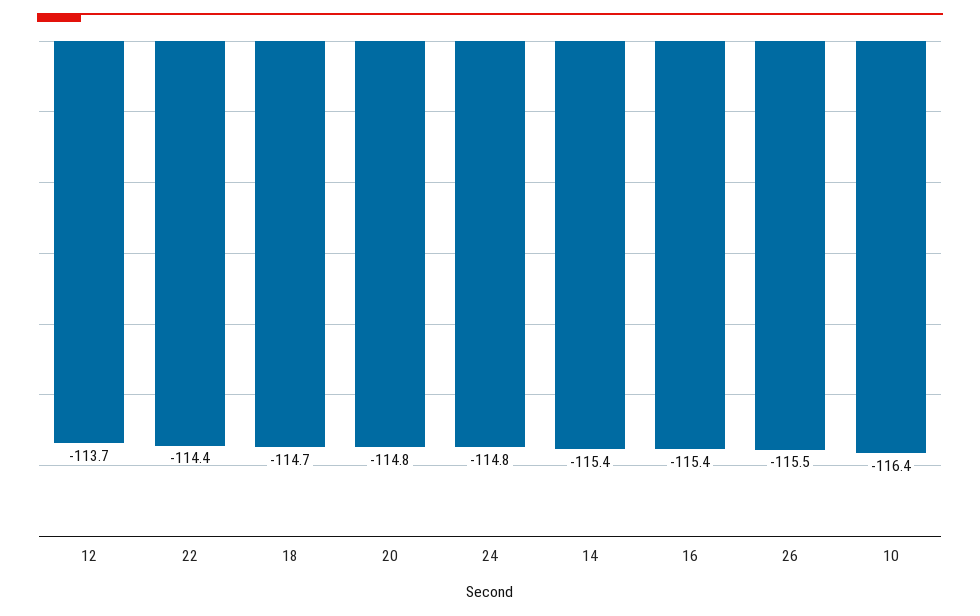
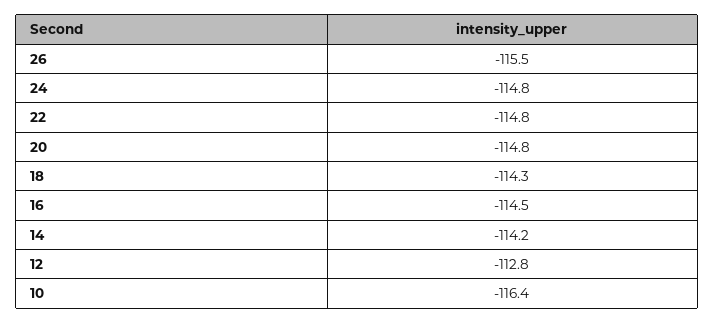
  {
-   "12": -113.7,
+   "12": -112.8,
-   "22": -114.4,
+   "22": -114.8,
-   "18": -114.7,
+   "18": -114.3,
    "20": -114.8,
    "24": -114.8,
-   "14": -115.4,
+   "14": -114.2,
-   "16": -115.4,
+   "16": -114.5,
    "26": -115.5,
    "10": -116.4
  }

